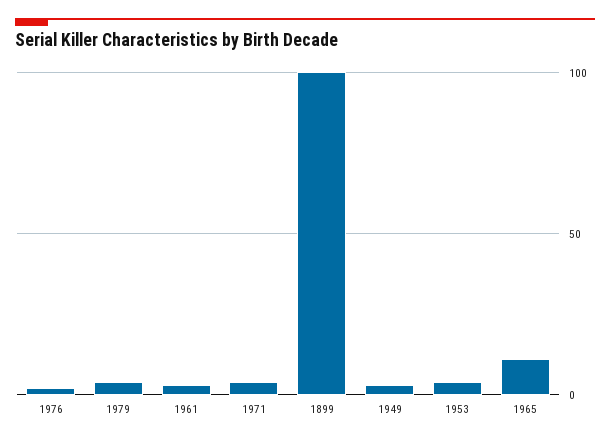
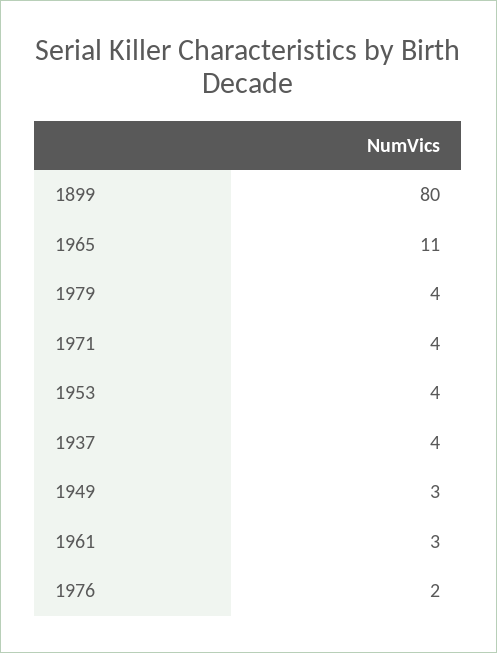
  {
    "1976": 2,
    "1979": 4,
    "1961": 3,
    "1971": 4,
-   "1899": 100,
+   "1899": 80,
    "1949": 3,
    "1953": 4,
-   "1965": 11
+   "1965": 11,
+   "1937": 4
  }

